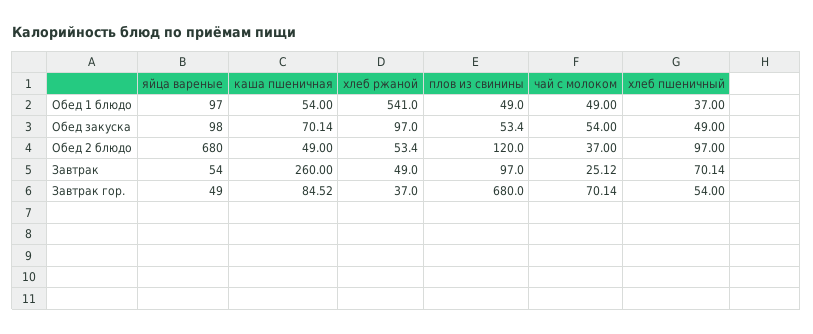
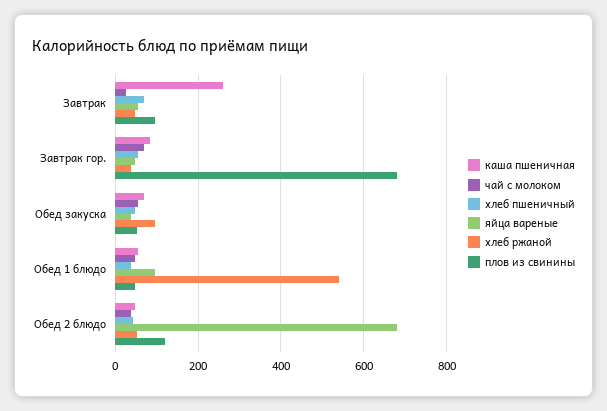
  {
    "яйца вареные": {
      "Обед 1 блюдо": 97,
-     "Обед закуска": 98,
+     "Обед закуска": 40,
      "Обед 2 блюдо": 680,
      "Завтрак": 54,
      "Завтрак гор.": 49
    },
    "каша пшеничная": {
      "Обед 1 блюдо": 54,
      "Обед закуска": 70.14,
      "Обед 2 блюдо": 49,
      "Завтрак": 260,
      "Завтрак гор.": 84.52
    },
    "хлеб ржаной": {
      "Обед 1 блюдо": 541,
      "Обед закуска": 97,
      "Обед 2 блюдо": 53.4,
      "Завтрак": 49,
      "Завтрак гор.": 37
    },
    "плов из свинины": {
      "Обед 1 блюдо": 49,
      "Обед закуска": 53.4,
      "Обед 2 блюдо": 120,
      "Завтрак": 97,
      "Завтрак гор.": 680
    },
    "чай с молоком": {
      "Обед 1 блюдо": 49,
      "Обед закуска": 54,
      "Обед 2 блюдо": 37,
      "Завтрак": 25.12,
      "Завтрак гор.": 70.14
    },
    "хлеб пшеничный": {
      "Обед 1 блюдо": 37,
      "Обед закуска": 49,
-     "Обед 2 блюдо": 97,
+     "Обед 2 блюдо": 40,
      "Завтрак": 70.14,
      "Завтрак гор.": 54
    }
  }

